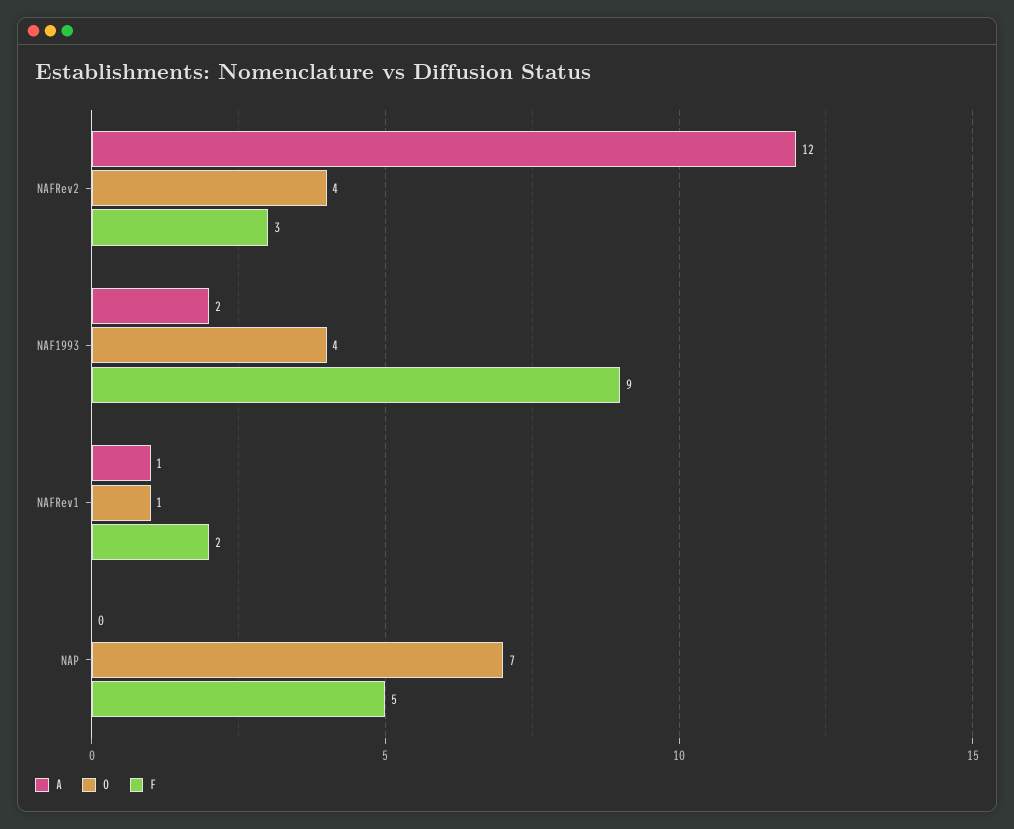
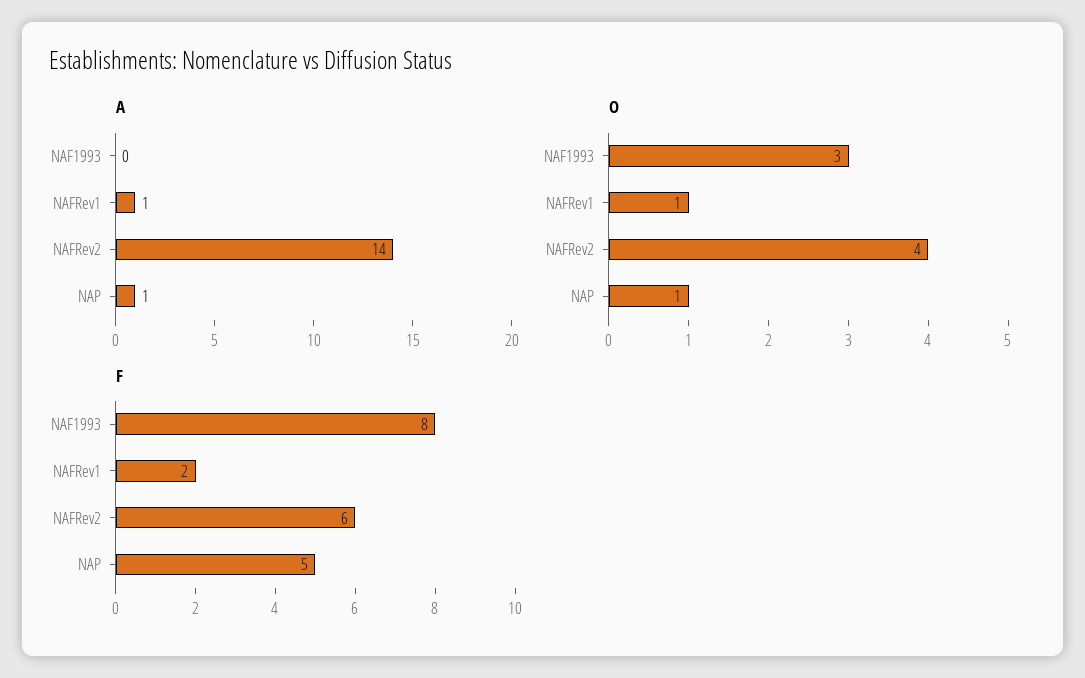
  {
    "A": {
-     "NAFRev2": 12,
+     "NAFRev2": 14,
-     "NAF1993": 2,
+     "NAF1993": 0,
      "NAFRev1": 1,
-     "NAP": 0
+     "NAP": 1
    },
    "O": {
      "NAFRev2": 4,
-     "NAF1993": 4,
+     "NAF1993": 3,
      "NAFRev1": 1,
-     "NAP": 7
+     "NAP": 1
    },
    "F": {
-     "NAFRev2": 3,
+     "NAFRev2": 6,
-     "NAF1993": 9,
+     "NAF1993": 8,
      "NAFRev1": 2,
      "NAP": 5
    }
  }

